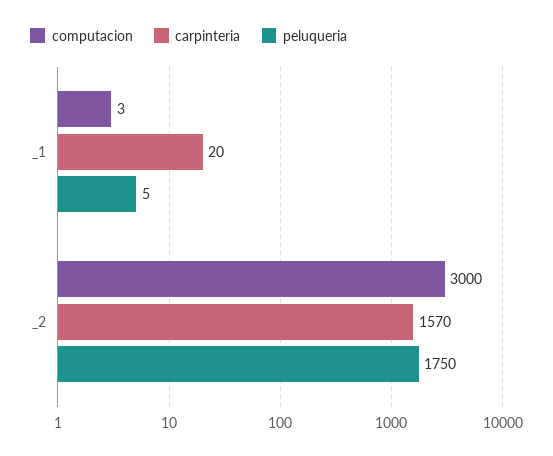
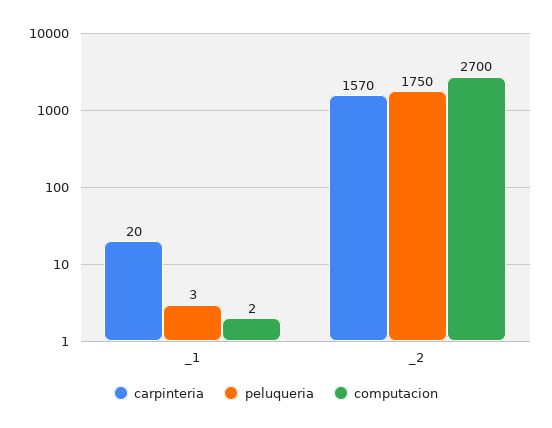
  {
    "computacion": {
-     "_1": 3,
+     "_1": 2,
-     "_2": 3000
+     "_2": 2700
    },
    "carpinteria": {
      "_1": 20,
      "_2": 1570
    },
    "peluqueria": {
-     "_1": 5,
+     "_1": 3,
      "_2": 1750
    }
  }

